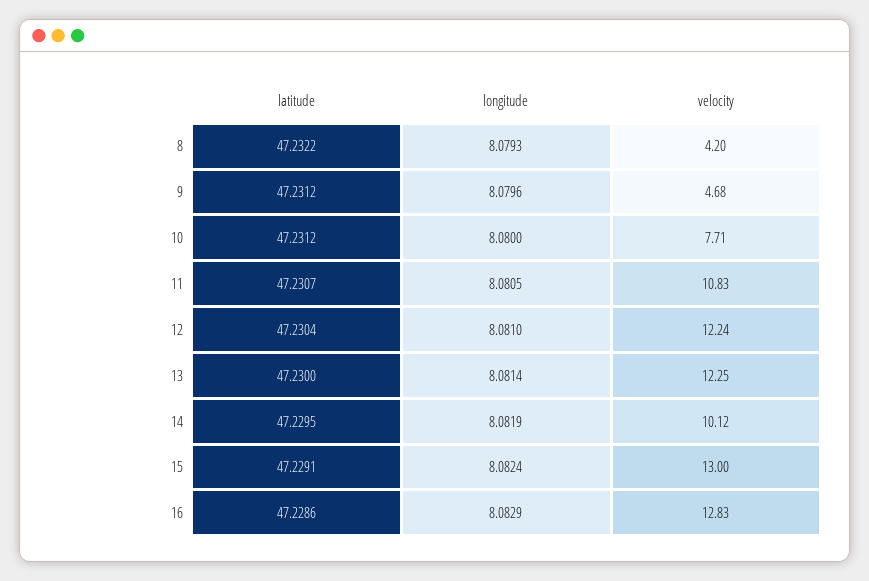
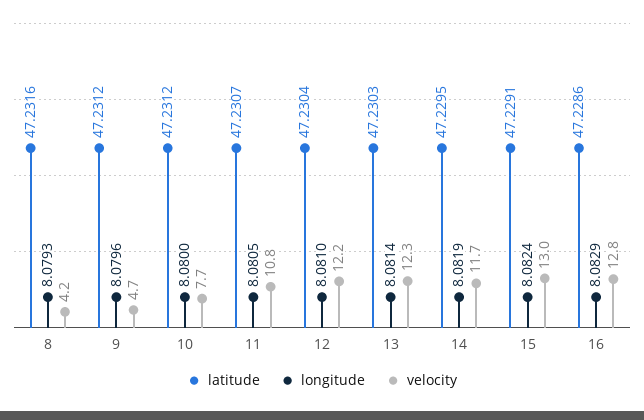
  {
    "latitude": {
-     "8": 47.2322,
+     "8": 47.2316,
      "9": 47.2312,
      "10": 47.2312,
      "11": 47.2307,
      "12": 47.2304,
-     "13": 47.23,
+     "13": 47.2303,
      "14": 47.2295,
      "15": 47.2291,
      "16": 47.2286
    },
    "longitude": {
      "8": 8.0793,
      "9": 8.0796,
      "10": 8.08,
      "11": 8.0805,
      "12": 8.081,
      "13": 8.0814,
      "14": 8.0819,
      "15": 8.0824,
      "16": 8.0829
    },
    "velocity": {
      "8": 4.2,
      "9": 4.68,
      "10": 7.71,
      "11": 10.83,
      "12": 12.24,
      "13": 12.25,
-     "14": 10.12,
+     "14": 11.7,
      "15": 13,
      "16": 12.83
    }
  }

